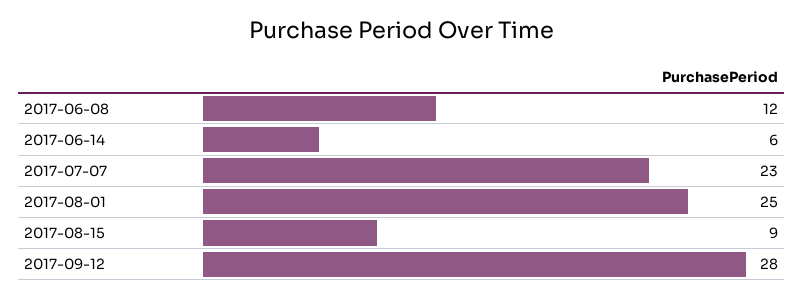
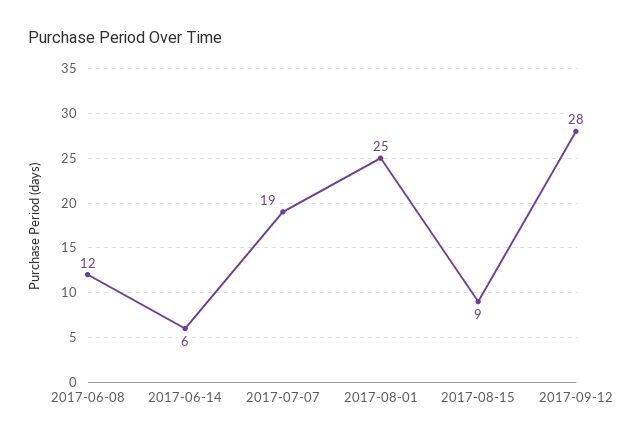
  {
    "2017-06-08": 12,
    "2017-06-14": 6,
-   "2017-07-07": 23,
+   "2017-07-07": 19,
    "2017-08-01": 25,
    "2017-08-15": 9,
    "2017-09-12": 28
  }

